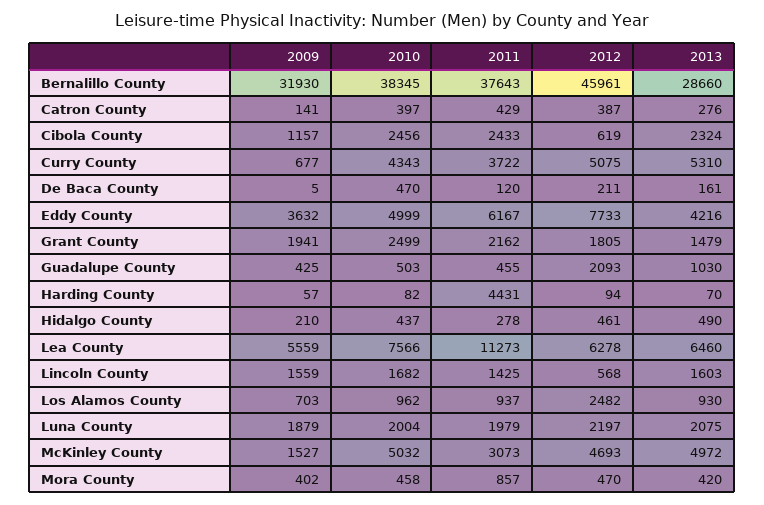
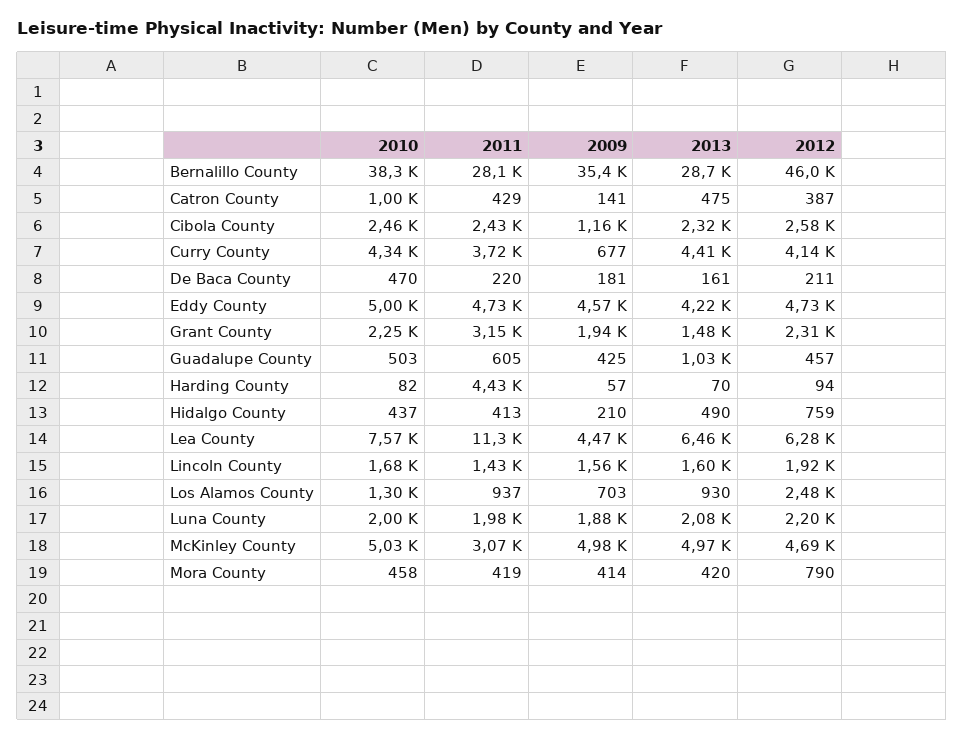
  {
    "2009": {
-     "Bernalillo County": 31930,
+     "Bernalillo County": 35400,
      "Catron County": 141,
      "Cibola County": 1157,
      "Curry County": 677,
-     "De Baca County": 5,
+     "De Baca County": 181,
-     "Eddy County": 3632,
+     "Eddy County": 4570,
      "Grant County": 1941,
      "Guadalupe County": 425,
      "Harding County": 57,
      "Hidalgo County": 210,
-     "Lea County": 5559,
+     "Lea County": 4470,
      "Lincoln County": 1559,
      "Los Alamos County": 703,
      "Luna County": 1879,
-     "McKinley County": 1527,
+     "McKinley County": 4980,
-     "Mora County": 402
+     "Mora County": 414
    },
    "2010": {
      "Bernalillo County": 38345,
-     "Catron County": 397,
+     "Catron County": 1000,
      "Cibola County": 2456,
      "Curry County": 4343,
      "De Baca County": 470,
      "Eddy County": 4999,
-     "Grant County": 2499,
+     "Grant County": 2250,
      "Guadalupe County": 503,
      "Harding County": 82,
      "Hidalgo County": 437,
      "Lea County": 7566,
      "Lincoln County": 1682,
-     "Los Alamos County": 962,
+     "Los Alamos County": 1300,
      "Luna County": 2004,
      "McKinley County": 5032,
      "Mora County": 458
    },
    "2011": {
-     "Bernalillo County": 37643,
+     "Bernalillo County": 28100,
      "Catron County": 429,
      "Cibola County": 2433,
      "Curry County": 3722,
-     "De Baca County": 120,
+     "De Baca County": 220,
-     "Eddy County": 6167,
+     "Eddy County": 4730,
-     "Grant County": 2162,
+     "Grant County": 3150,
-     "Guadalupe County": 455,
+     "Guadalupe County": 605,
      "Harding County": 4431,
-     "Hidalgo County": 278,
+     "Hidalgo County": 413,
      "Lea County": 11273,
      "Lincoln County": 1425,
      "Los Alamos County": 937,
      "Luna County": 1979,
      "McKinley County": 3073,
-     "Mora County": 857
+     "Mora County": 419
    },
    "2012": {
      "Bernalillo County": 45961,
      "Catron County": 387,
-     "Cibola County": 619,
+     "Cibola County": 2580,
-     "Curry County": 5075,
+     "Curry County": 4140,
      "De Baca County": 211,
-     "Eddy County": 7733,
+     "Eddy County": 4730,
-     "Grant County": 1805,
+     "Grant County": 2310,
-     "Guadalupe County": 2093,
+     "Guadalupe County": 457,
      "Harding County": 94,
-     "Hidalgo County": 461,
+     "Hidalgo County": 759,
      "Lea County": 6278,
-     "Lincoln County": 568,
+     "Lincoln County": 1920,
      "Los Alamos County": 2482,
      "Luna County": 2197,
      "McKinley County": 4693,
-     "Mora County": 470
+     "Mora County": 790
    },
    "2013": {
      "Bernalillo County": 28660,
-     "Catron County": 276,
+     "Catron County": 475,
      "Cibola County": 2324,
-     "Curry County": 5310,
+     "Curry County": 4410,
      "De Baca County": 161,
      "Eddy County": 4216,
      "Grant County": 1479,
      "Guadalupe County": 1030,
      "Harding County": 70,
      "Hidalgo County": 490,
      "Lea County": 6460,
      "Lincoln County": 1603,
      "Los Alamos County": 930,
      "Luna County": 2075,
      "McKinley County": 4972,
      "Mora County": 420
    }
  }

